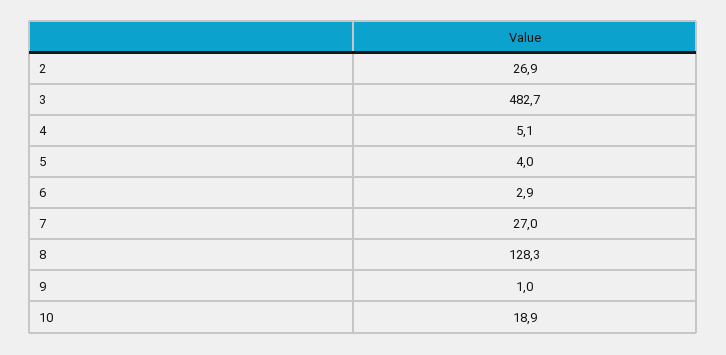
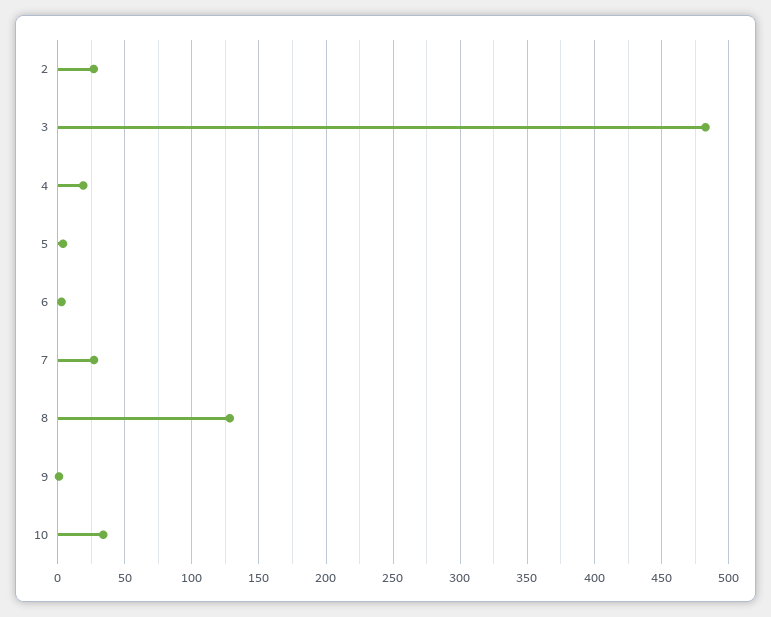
  {
    "2": 26.9,
    "3": 482.7,
-   "4": 5.1,
+   "4": 20,
    "5": 4,
    "6": 2.9,
    "7": 27,
    "8": 128.3,
    "9": 1,
-   "10": 18.9
+   "10": 35
  }

